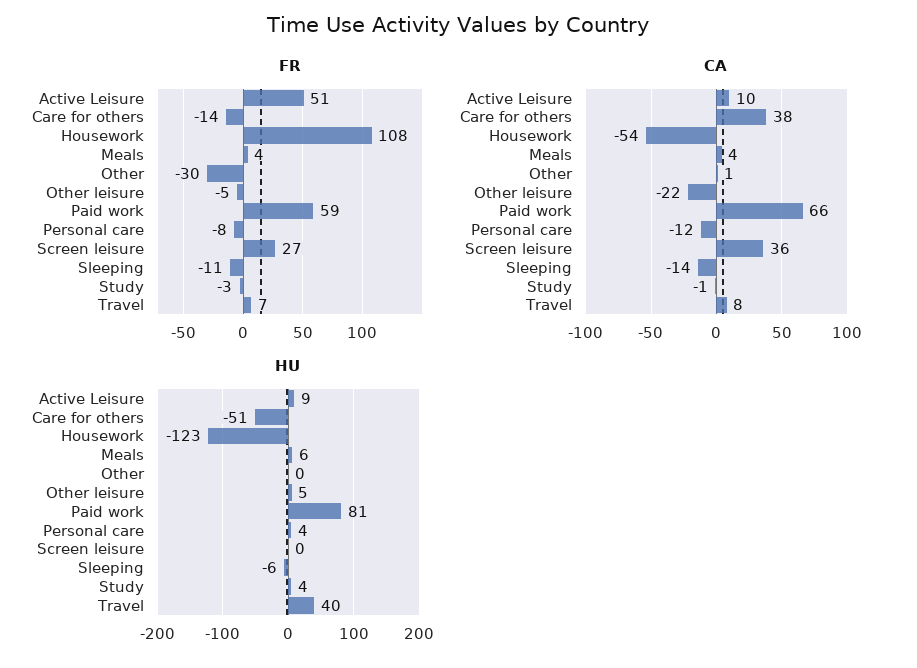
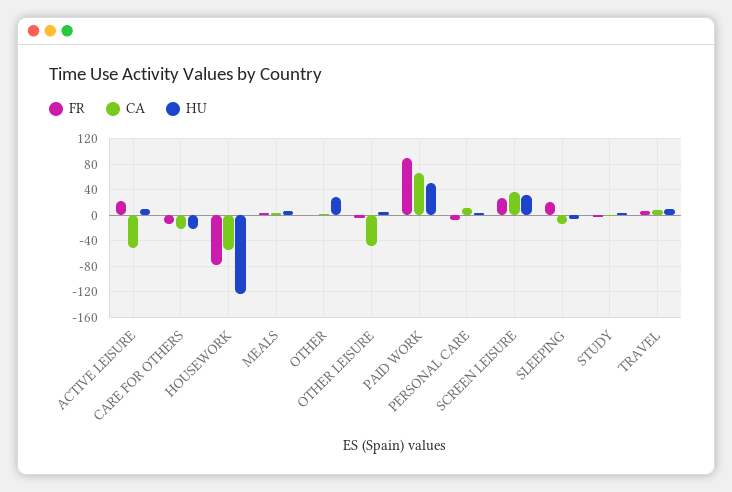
  {
    "FR": {
-     "Active Leisure": 51,
+     "Active Leisure": 20,
      "Care for others": -14,
-     "Housework": 108,
+     "Housework": -80,
      "Meals": 4,
-     "Other": -30,
+     "Other": 0,
      "Other leisure": -5,
-     "Paid work": 59,
+     "Paid work": 90,
      "Personal care": -8,
      "Screen leisure": 27,
-     "Sleeping": -11,
+     "Sleeping": 20,
      "Study": -3,
      "Travel": 7
    },
    "CA": {
-     "Active Leisure": 10,
+     "Active Leisure": -50,
-     "Care for others": 38,
+     "Care for others": -20,
      "Housework": -54,
      "Meals": 4,
      "Other": 1,
-     "Other leisure": -22,
+     "Other leisure": -50,
      "Paid work": 66,
-     "Personal care": -12,
+     "Personal care": 10,
      "Screen leisure": 36,
      "Sleeping": -14,
      "Study": -1,
      "Travel": 8
    },
    "HU": {
      "Active Leisure": 9,
-     "Care for others": -51,
+     "Care for others": -20,
      "Housework": -123,
      "Meals": 6,
-     "Other": 0,
+     "Other": 30,
      "Other leisure": 5,
-     "Paid work": 81,
+     "Paid work": 50,
      "Personal care": 4,
-     "Screen leisure": 0,
+     "Screen leisure": 30,
      "Sleeping": -6,
      "Study": 4,
-     "Travel": 40
+     "Travel": 10
    }
  }

